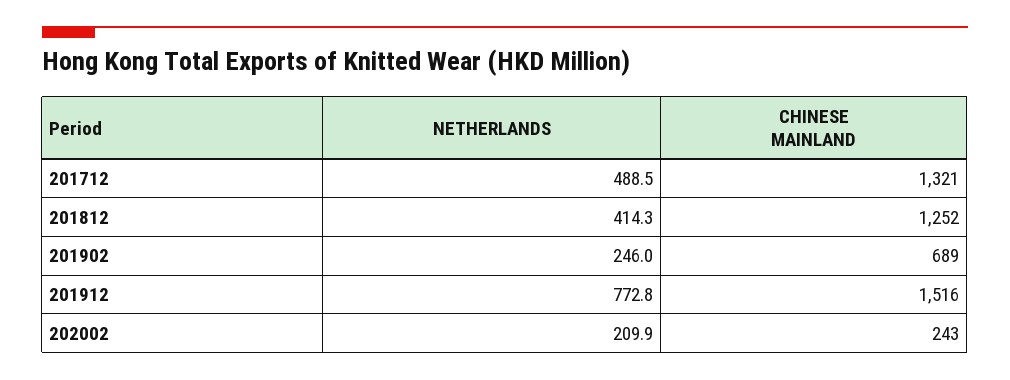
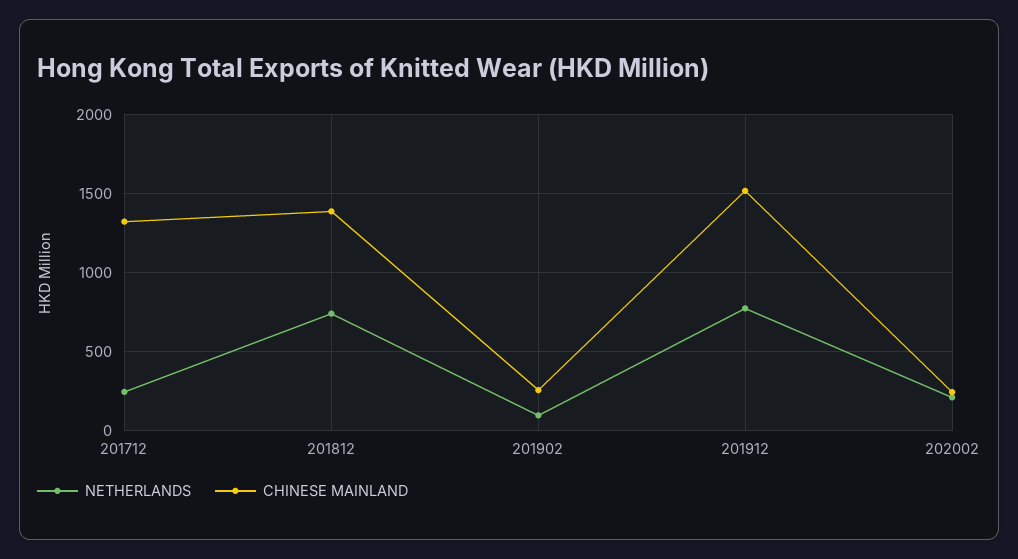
  {
    "NETHERLANDS": {
-     "201712": 488.5,
+     "201712": 250,
-     "201812": 414.3,
+     "201812": 750,
-     "201902": 246,
+     "201902": 100,
      "201912": 772.8,
      "202002": 209.9
    },
    "CHINESE MAINLAND": {
      "201712": 1321,
-     "201812": 1252,
+     "201812": 1400,
-     "201902": 689,
+     "201902": 250,
      "201912": 1516,
      "202002": 243
    }
  }

